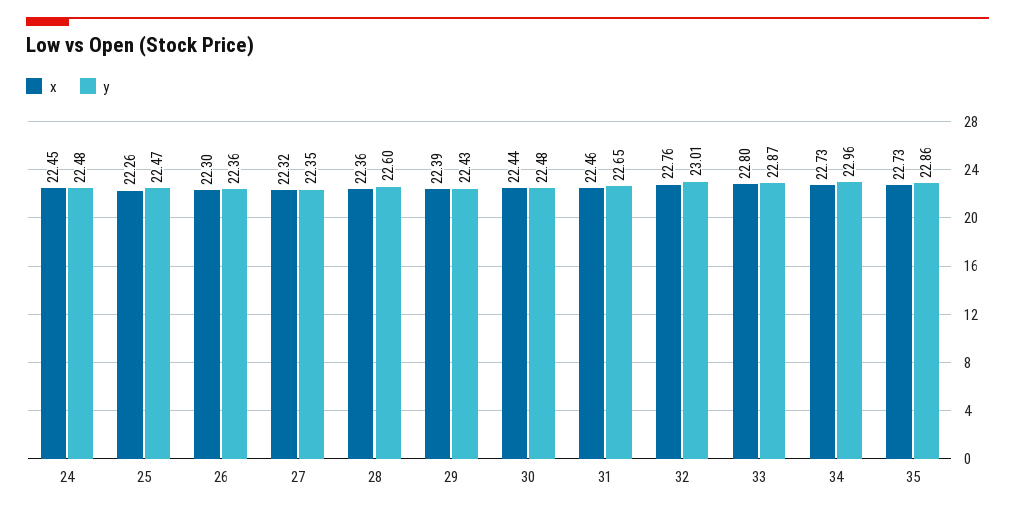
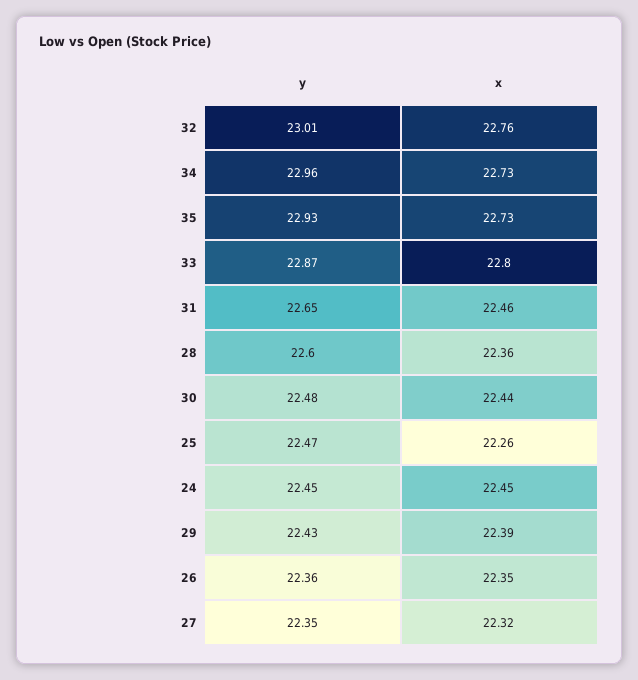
  {
    "x": {
      "24": 22.45,
      "25": 22.26,
-     "26": 22.3,
+     "26": 22.35,
      "27": 22.32,
      "28": 22.36,
      "29": 22.39,
      "30": 22.44,
      "31": 22.46,
      "32": 22.76,
      "33": 22.8,
      "34": 22.73,
      "35": 22.73
    },
    "y": {
-     "24": 22.48,
+     "24": 22.45,
      "25": 22.47,
      "26": 22.36,
      "27": 22.35,
      "28": 22.6,
      "29": 22.43,
      "30": 22.48,
      "31": 22.65,
      "32": 23.01,
      "33": 22.87,
      "34": 22.96,
-     "35": 22.86
+     "35": 22.93
    }
  }

